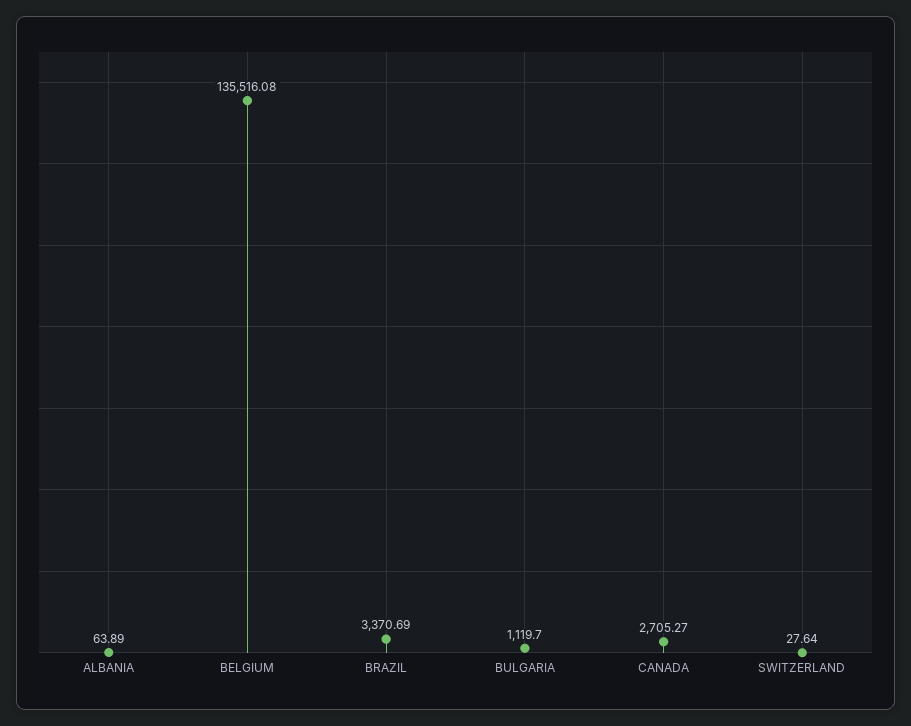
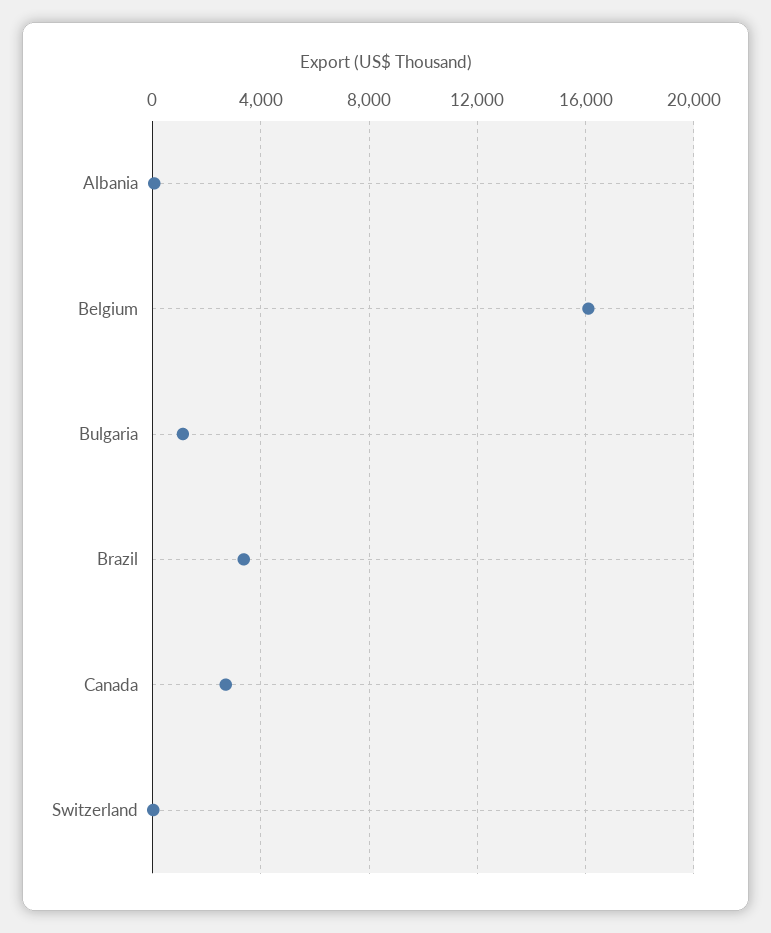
  {
    "ALBANIA": 63.89,
-   "BELGIUM": 135516.08,
+   "BELGIUM": 16000,
    "BRAZIL": 3370.69,
    "BULGARIA": 1119.7,
    "CANADA": 2705.27,
    "SWITZERLAND": 27.64
  }

